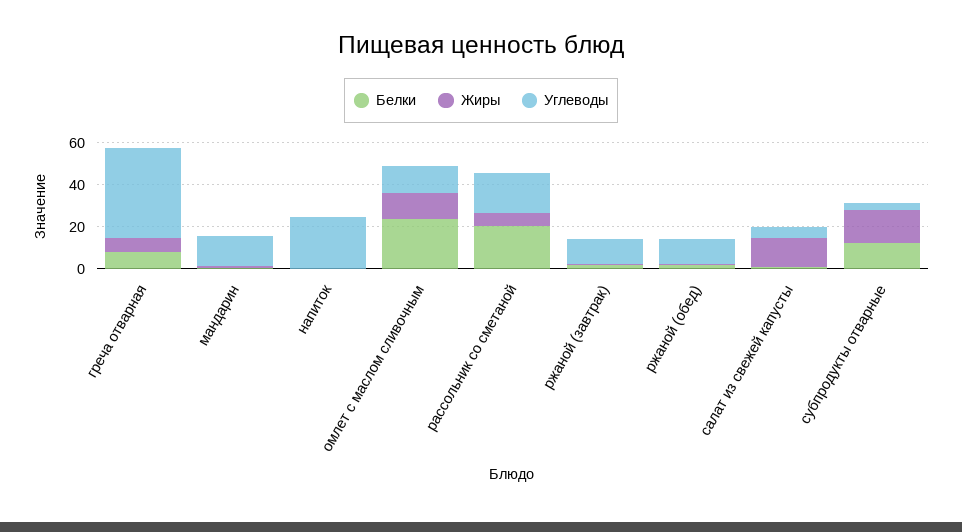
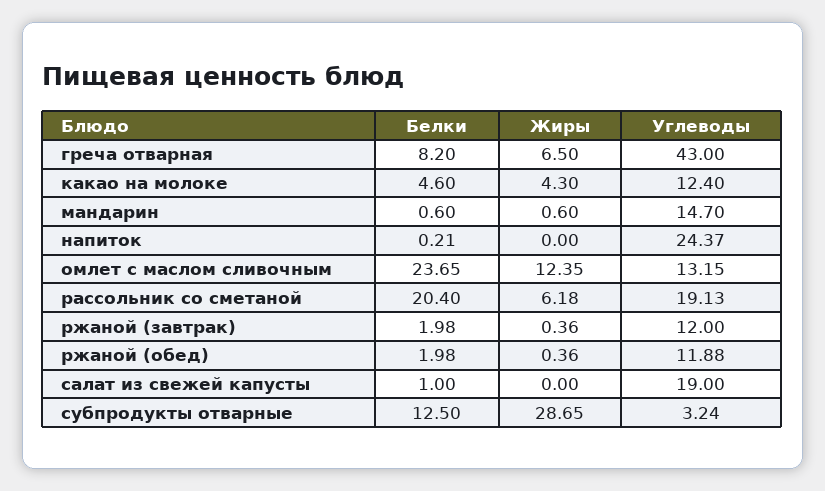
  {
    "Белки": {
      "греча отварная": 8.2,
      "мандарин": 0.6,
      "напиток": 0.21,
      "омлет с маслом сливочным": 23.65,
      "рассольник со сметаной": 20.4,
      "ржаной (завтрак)": 1.98,
      "ржаной (обед)": 1.98,
      "салат из свежей капусты": 1,
-     "субпродукты отварные": 12.5
+     "субпродукты отварные": 12.5,
+     "какао на молоке": 4.6
    },
    "Жиры": {
      "греча отварная": 6.5,
      "мандарин": 0.6,
      "напиток": 0,
      "омлет с маслом сливочным": 12.35,
      "рассольник со сметаной": 6.18,
      "ржаной (завтрак)": 0.36,
      "ржаной (обед)": 0.36,
-     "салат из свежей капусты": 15,
+     "салат из свежей капусты": 0,
-     "субпродукты отварные": 15
+     "субпродукты отварные": 28.65,
+     "какао на молоке": 4.3
    },
    "Углеводы": {
      "греча отварная": 43,
      "мандарин": 14.7,
      "напиток": 24.37,
      "омлет с маслом сливочным": 13.15,
      "рассольник со сметаной": 19.13,
      "ржаной (завтрак)": 12,
      "ржаной (обед)": 11.88,
-     "салат из свежей капусты": 5,
+     "салат из свежей капусты": 19,
-     "субпродукты отварные": 3.24
+     "субпродукты отварные": 3.24,
+     "какао на молоке": 12.4
    }
  }

